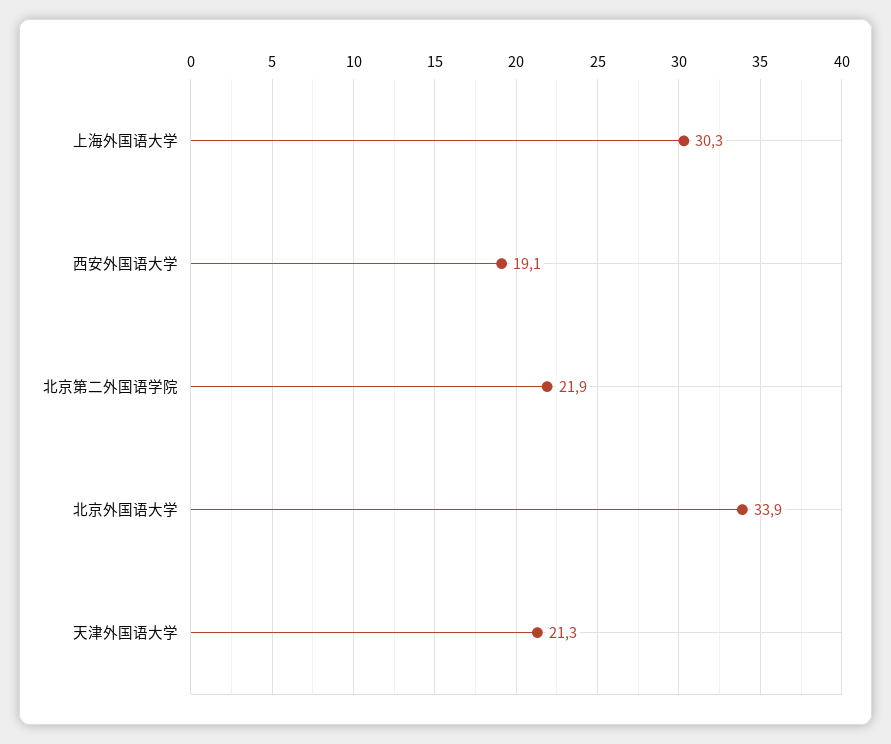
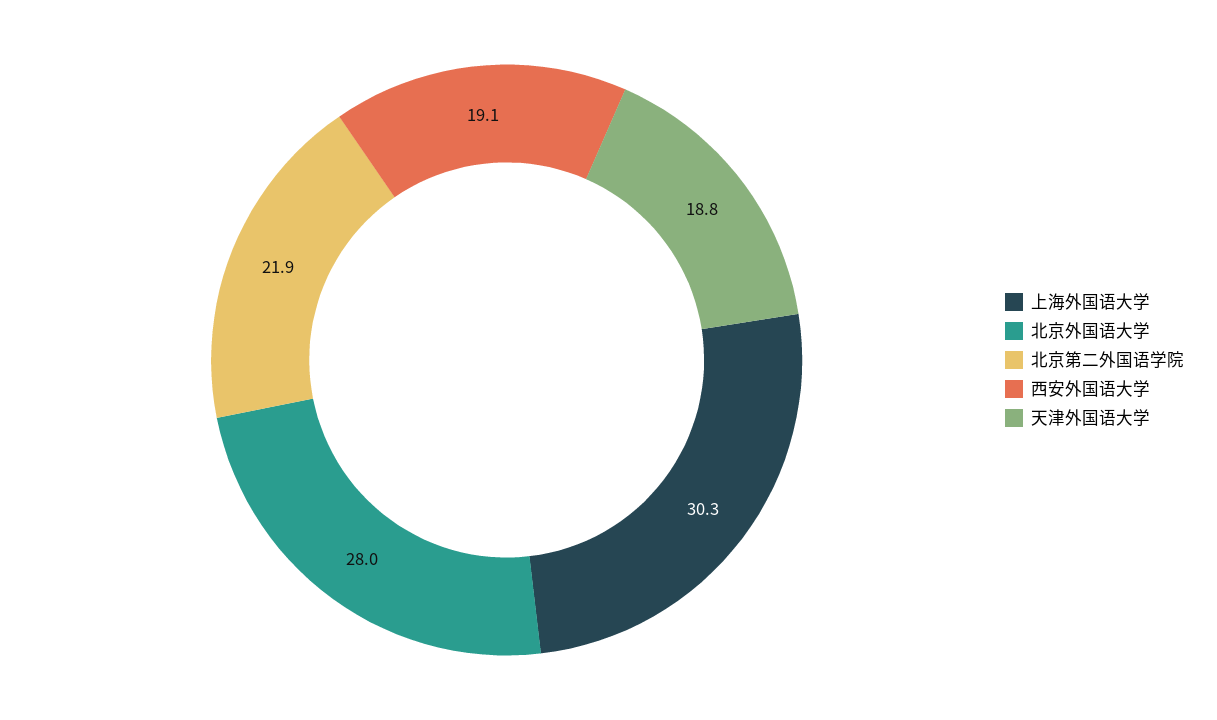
  {
    "上海外国语大学": 30.3,
    "西安外国语大学": 19.1,
    "北京第二外国语学院": 21.9,
-   "北京外国语大学": 33.9,
+   "北京外国语大学": 28,
-   "天津外国语大学": 21.3
+   "天津外国语大学": 18.8
  }

